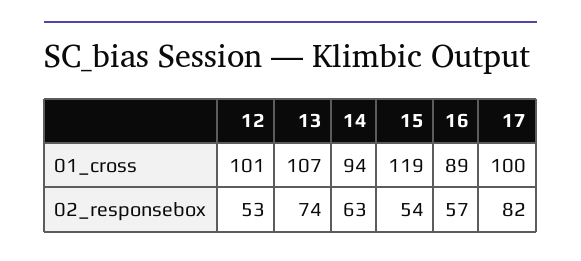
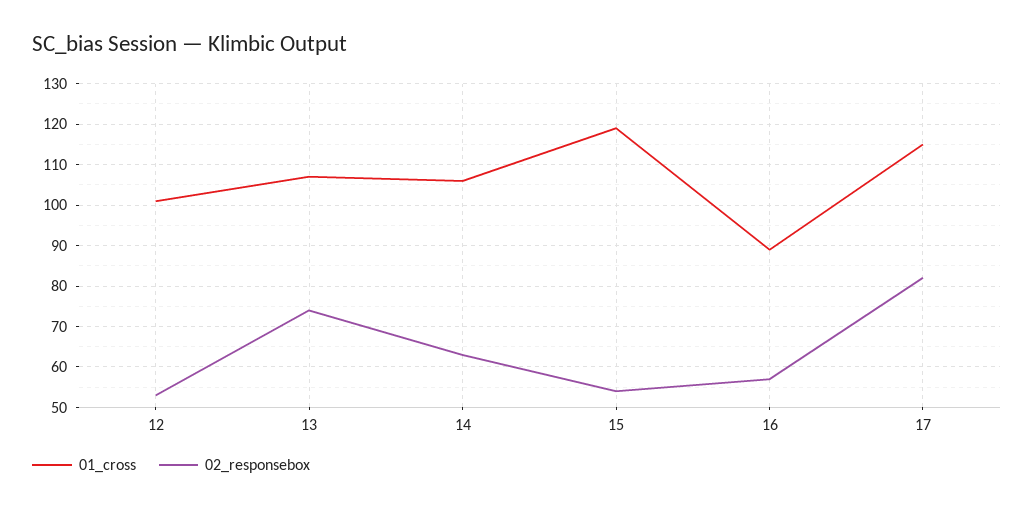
  {
    "01_cross": {
      "12": 101,
      "13": 107,
-     "14": 94,
+     "14": 105,
      "15": 119,
      "16": 89,
-     "17": 100
+     "17": 115
    },
    "02_responsebox": {
      "12": 53,
      "13": 74,
      "14": 63,
      "15": 54,
      "16": 57,
      "17": 82
    }
  }

